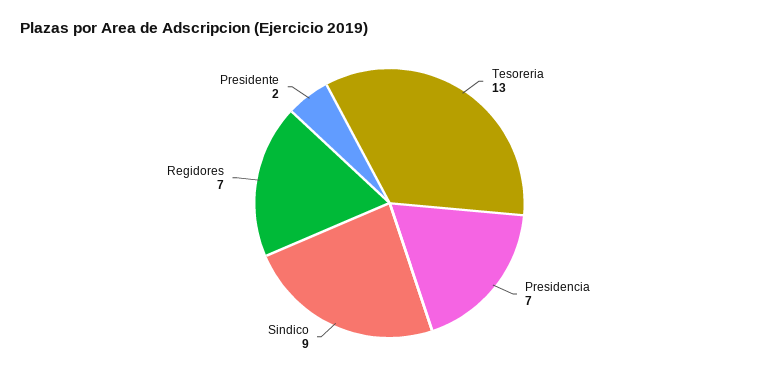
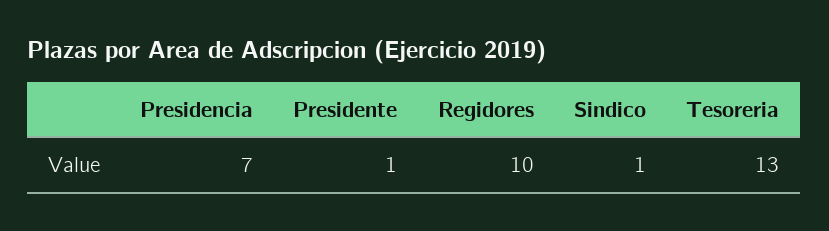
  {
    "Tesoreria": 13,
    "Presidencia": 7,
-   "Sindico": 9,
+   "Sindico": 1,
-   "Regidores": 7,
+   "Regidores": 10,
-   "Presidente": 2
+   "Presidente": 1
  }

